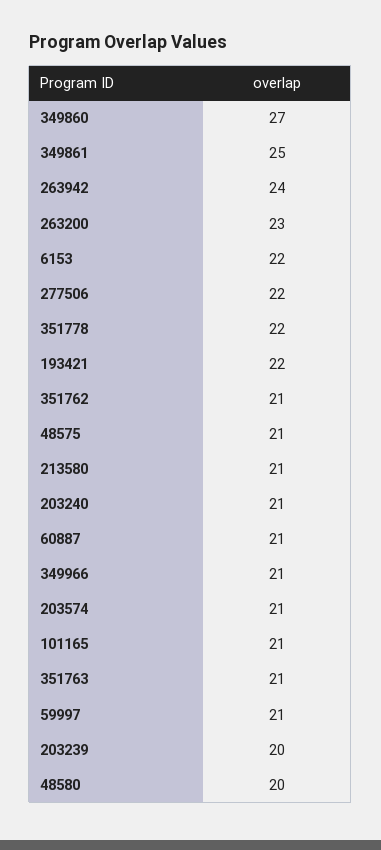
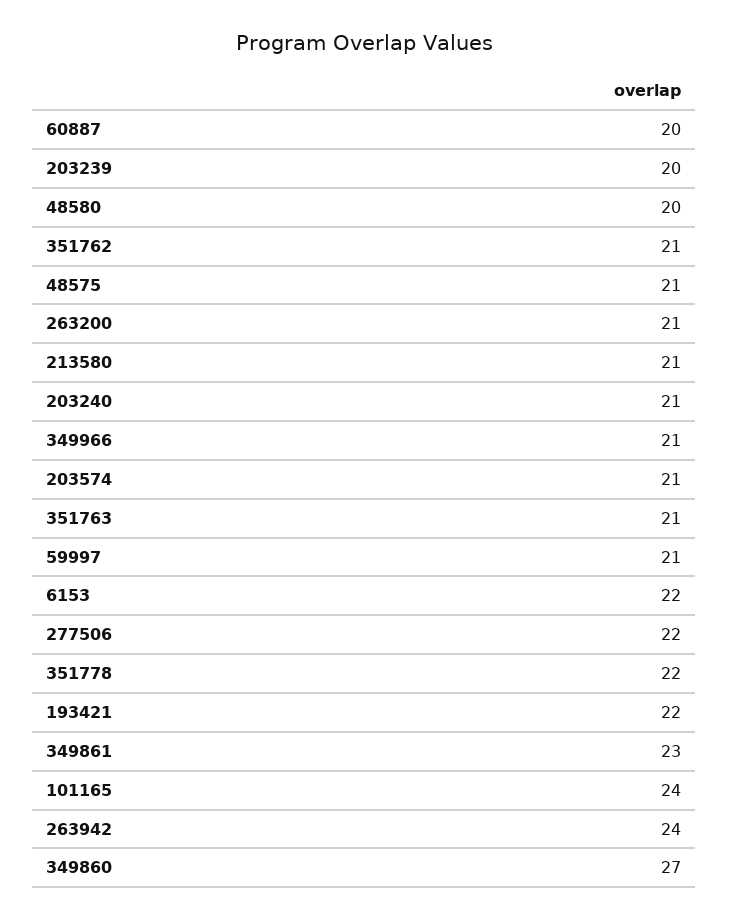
  {
    "349860": 27,
-   "349861": 25,
+   "349861": 23,
    "263942": 24,
-   "263200": 23,
+   "263200": 21,
    "6153": 22,
    "277506": 22,
    "351778": 22,
    "193421": 22,
    "351762": 21,
    "48575": 21,
    "213580": 21,
    "203240": 21,
-   "60887": 21,
+   "60887": 20,
    "349966": 21,
    "203574": 21,
-   "101165": 21,
+   "101165": 24,
    "351763": 21,
    "59997": 21,
    "203239": 20,
    "48580": 20
  }

